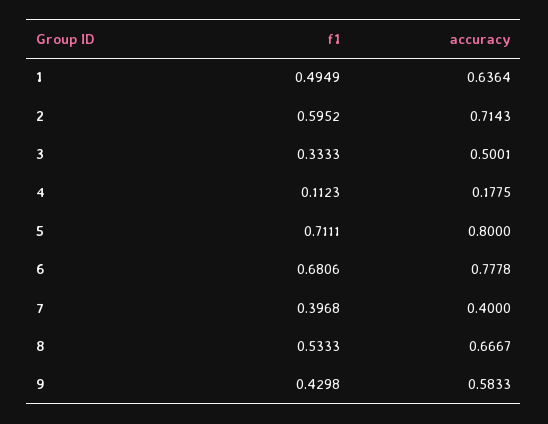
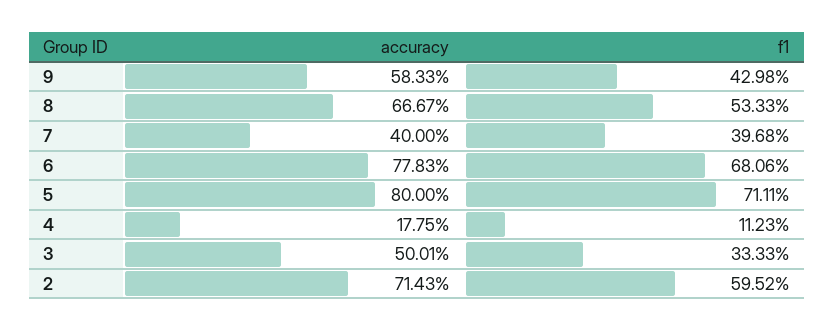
  {
    "f1": {
-     "1": 0.4949,
      "2": 0.5952,
      "3": 0.3333,
      "4": 0.1123,
      "5": 0.7111,
      "6": 0.6806,
      "7": 0.3968,
      "8": 0.5333,
      "9": 0.4298
    },
    "accuracy": {
-     "1": 0.6364,
      "2": 0.7143,
      "3": 0.5001,
      "4": 0.1775,
      "5": 0.8,
-     "6": 0.7778,
+     "6": 0.7783,
      "7": 0.4,
      "8": 0.6667,
      "9": 0.5833
    }
  }

